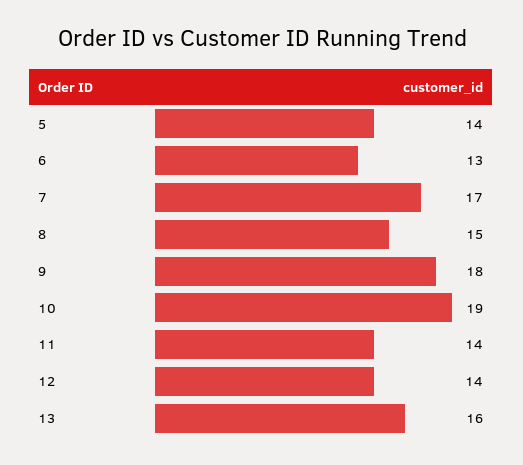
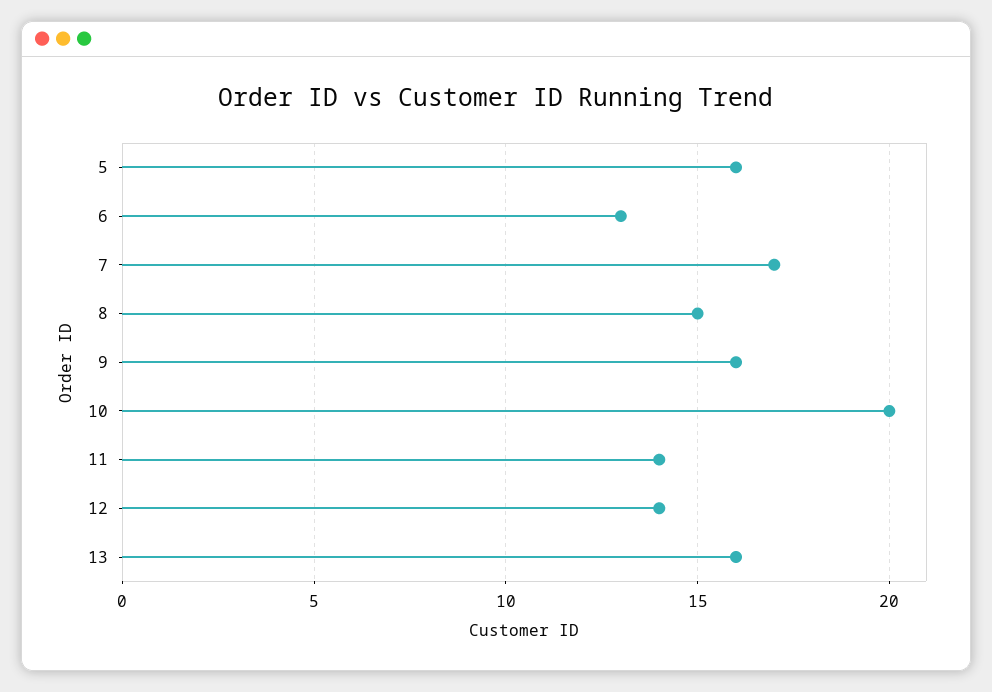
  {
-   "5": 14,
+   "5": 16,
    "6": 13,
    "7": 17,
    "8": 15,
-   "9": 18,
+   "9": 16,
-   "10": 19,
+   "10": 20,
    "11": 14,
    "12": 14,
    "13": 16
  }

